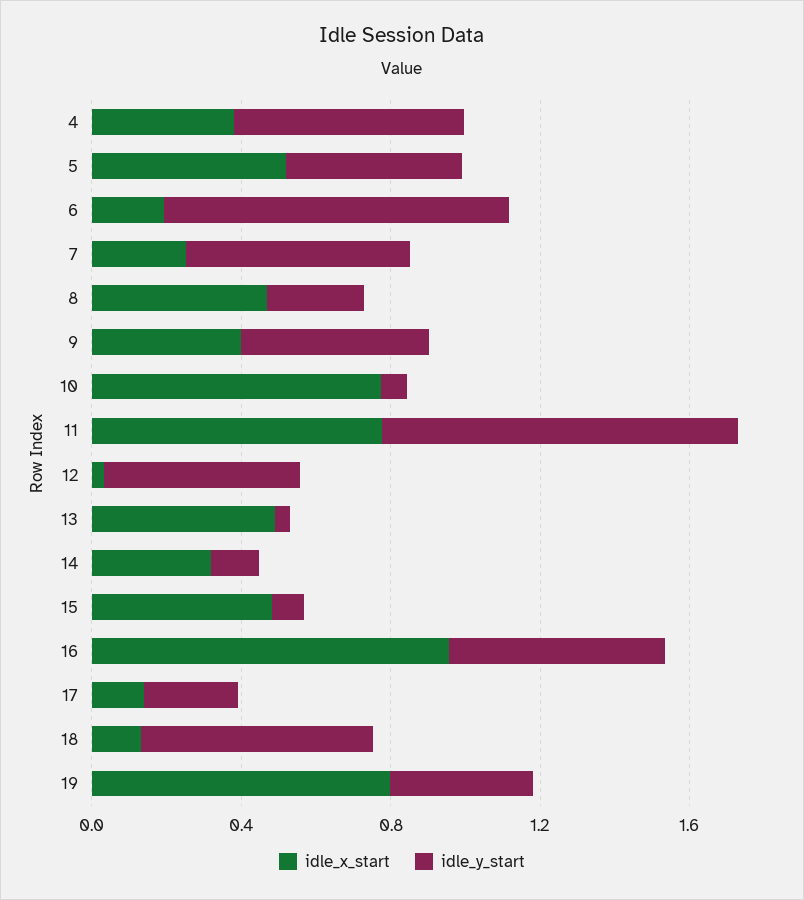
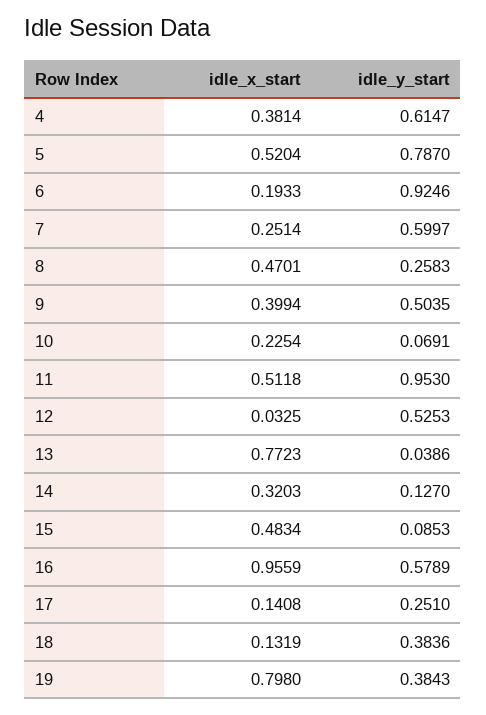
  {
    "idle_x_start": {
      "4": 0.3814,
      "5": 0.5204,
      "6": 0.1933,
      "7": 0.2514,
      "8": 0.4701,
      "9": 0.3994,
-     "10": 0.8,
+     "10": 0.2254,
-     "11": 0.8,
+     "11": 0.5118,
      "12": 0.0325,
-     "13": 0.5,
+     "13": 0.7723,
      "14": 0.3203,
      "15": 0.4834,
      "16": 0.9559,
      "17": 0.1408,
      "18": 0.1319,
      "19": 0.798
    },
    "idle_y_start": {
      "4": 0.6147,
-     "5": 0.5,
+     "5": 0.787,
      "6": 0.9246,
      "7": 0.5997,
      "8": 0.2583,
      "9": 0.5035,
      "10": 0.0691,
      "11": 0.953,
      "12": 0.5253,
      "13": 0.0386,
      "14": 0.127,
      "15": 0.0853,
      "16": 0.5789,
      "17": 0.251,
-     "18": 0.6,
+     "18": 0.3836,
      "19": 0.3843
    }
  }

